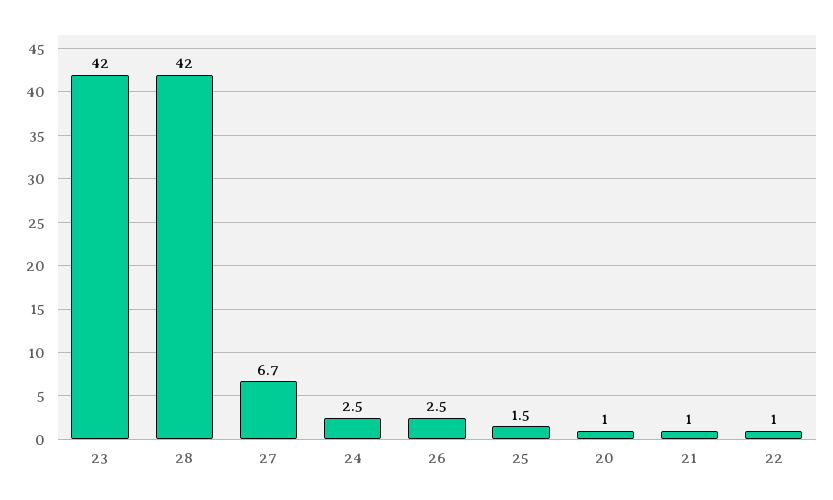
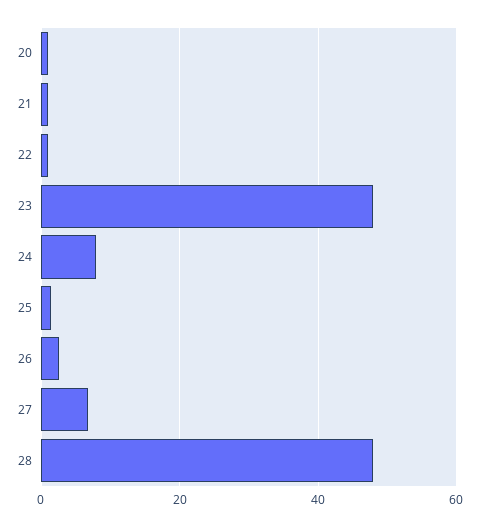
  {
-   "23": 42,
+   "23": 48,
-   "28": 42,
+   "28": 48,
    "27": 6.7,
-   "24": 2.5,
+   "24": 8,
    "26": 2.5,
    "25": 1.5,
    "20": 1,
    "21": 1,
    "22": 1
  }

